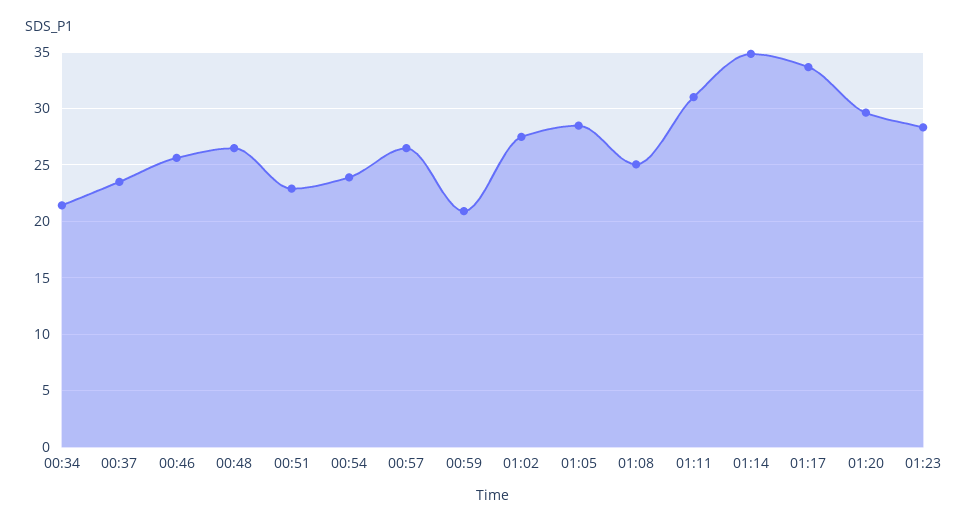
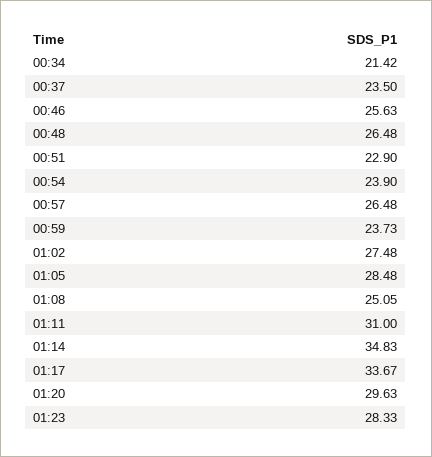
  {
    "00:34": 21.42,
    "00:37": 23.5,
    "00:46": 25.63,
    "00:48": 26.48,
    "00:51": 22.9,
    "00:54": 23.9,
    "00:57": 26.48,
-   "00:59": 21,
+   "00:59": 23.73,
    "01:02": 27.48,
    "01:05": 28.48,
    "01:08": 25.05,
    "01:11": 31,
    "01:14": 34.83,
    "01:17": 33.67,
    "01:20": 29.63,
    "01:23": 28.33
  }

